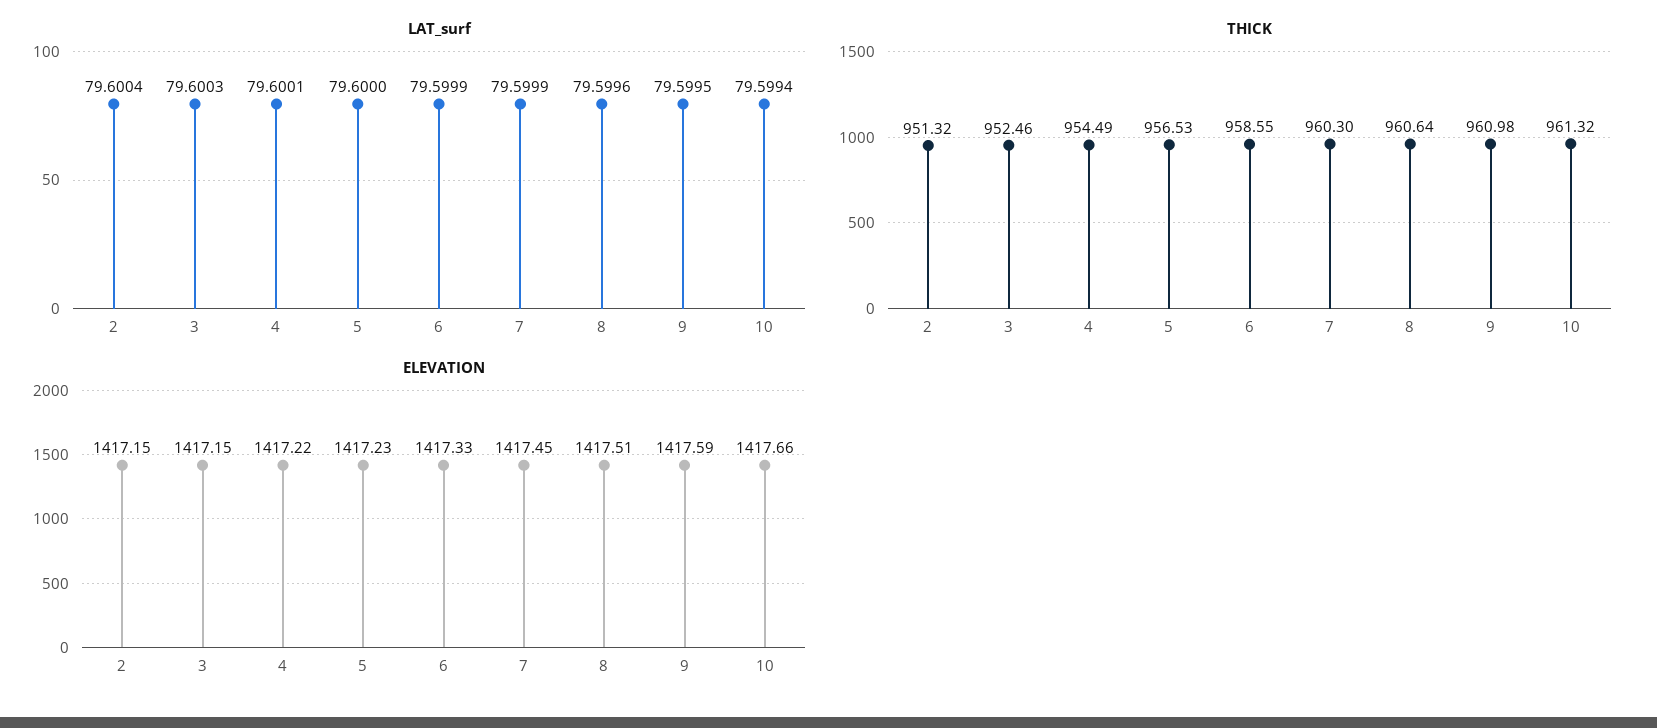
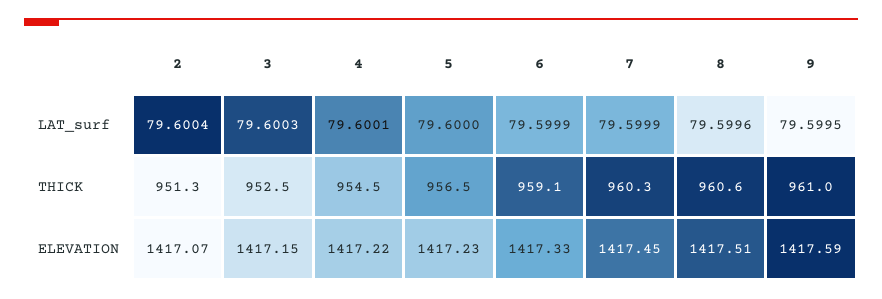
  {
    "LAT_surf": {
      "2": 79.6004,
      "3": 79.6003,
      "4": 79.6001,
      "5": 79.6,
      "6": 79.5999,
      "7": 79.5999,
      "8": 79.5996,
-     "9": 79.5995,
+     "9": 79.5995
-     "10": 79.5994
    },
    "THICK": {
      "2": 951.32,
      "3": 952.46,
      "4": 954.49,
      "5": 956.53,
-     "6": 958.55,
+     "6": 959.1,
      "7": 960.3,
      "8": 960.64,
-     "9": 960.98,
+     "9": 960.98
-     "10": 961.32
    },
    "ELEVATION": {
-     "2": 1417.15,
+     "2": 1417.07,
      "3": 1417.15,
      "4": 1417.22,
      "5": 1417.23,
      "6": 1417.33,
      "7": 1417.45,
      "8": 1417.51,
-     "9": 1417.59,
+     "9": 1417.59
-     "10": 1417.66
    }
  }

